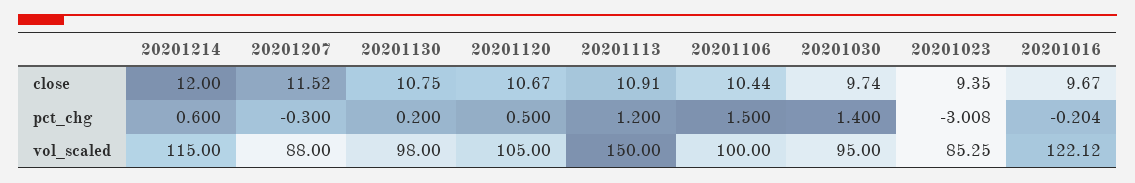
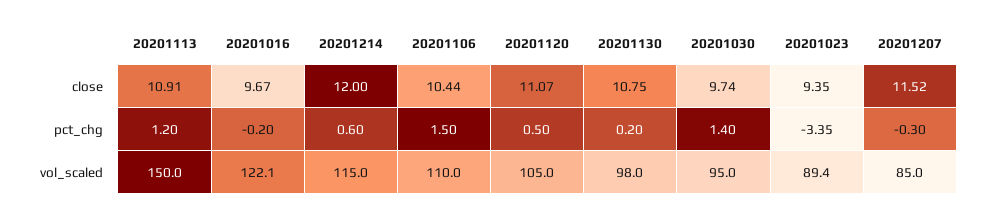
  {
    "20201214": {
      "close": 12,
      "pct_chg": 0.6,
      "vol_scaled": 115
    },
    "20201207": {
      "close": 11.52,
      "pct_chg": -0.3,
-     "vol_scaled": 88
+     "vol_scaled": 85
    },
    "20201130": {
      "close": 10.75,
      "pct_chg": 0.2,
      "vol_scaled": 98
    },
    "20201120": {
-     "close": 10.67,
+     "close": 11.07,
      "pct_chg": 0.5,
      "vol_scaled": 105
    },
    "20201113": {
      "close": 10.91,
      "pct_chg": 1.2,
      "vol_scaled": 150
    },
    "20201106": {
      "close": 10.44,
      "pct_chg": 1.5,
-     "vol_scaled": 100
+     "vol_scaled": 110
    },
    "20201030": {
      "close": 9.74,
      "pct_chg": 1.4,
      "vol_scaled": 95
    },
    "20201023": {
      "close": 9.35,
-     "pct_chg": -3.008,
+     "pct_chg": -3.35,
-     "vol_scaled": 85.25
+     "vol_scaled": 89.4
    },
    "20201016": {
      "close": 9.67,
      "pct_chg": -0.204,
      "vol_scaled": 122.12
    }
  }

